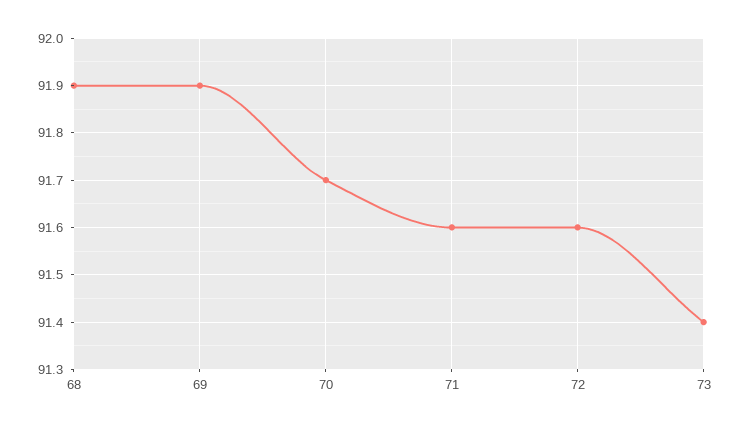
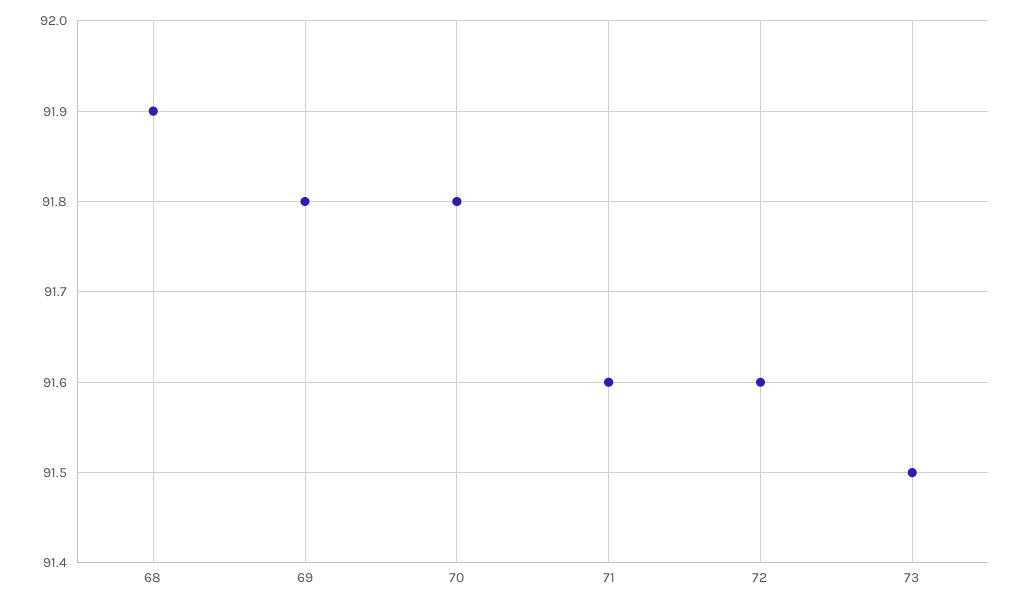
  {
    "68": 91.9,
-   "69": 91.9,
+   "69": 91.8,
-   "70": 91.7,
+   "70": 91.8,
    "71": 91.6,
    "72": 91.6,
-   "73": 91.4
+   "73": 91.5
  }

